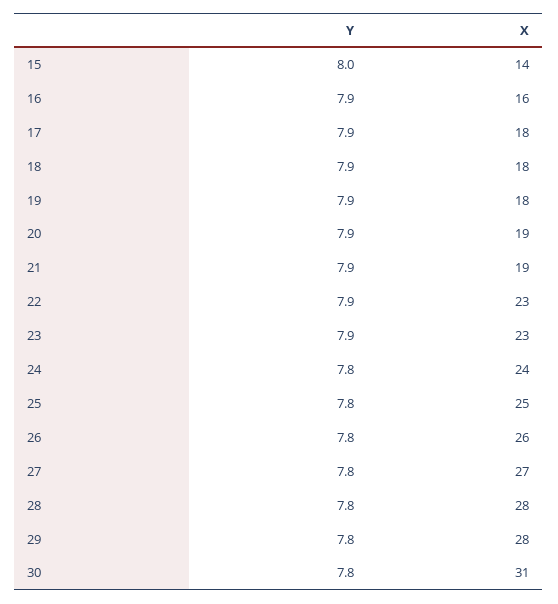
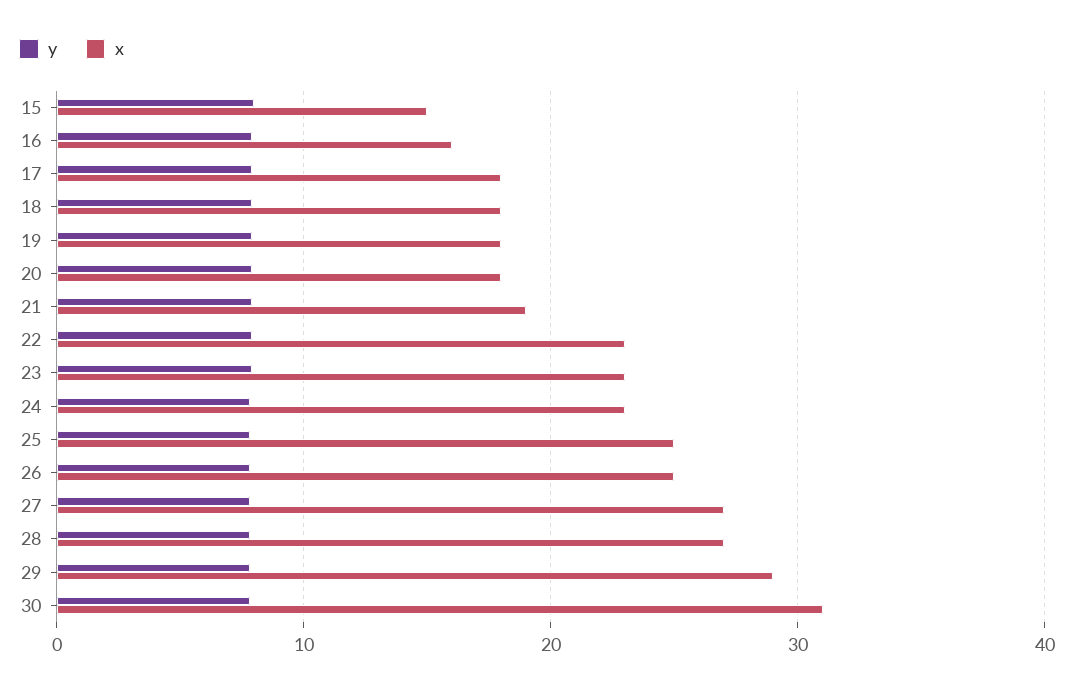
  {
    "Y": {
      "15": 8,
      "16": 7.9,
      "17": 7.9,
      "18": 7.9,
      "19": 7.9,
      "20": 7.9,
      "21": 7.9,
      "22": 7.9,
      "23": 7.9,
      "24": 7.8,
      "25": 7.8,
      "26": 7.8,
      "27": 7.8,
      "28": 7.8,
      "29": 7.8,
      "30": 7.8
    },
    "X": {
-     "15": 14,
+     "15": 15,
      "16": 16,
      "17": 18,
      "18": 18,
      "19": 18,
-     "20": 19,
+     "20": 18,
      "21": 19,
      "22": 23,
      "23": 23,
-     "24": 24,
+     "24": 23,
      "25": 25,
-     "26": 26,
+     "26": 25,
      "27": 27,
-     "28": 28,
+     "28": 27,
-     "29": 28,
+     "29": 29,
      "30": 31
    }
  }

